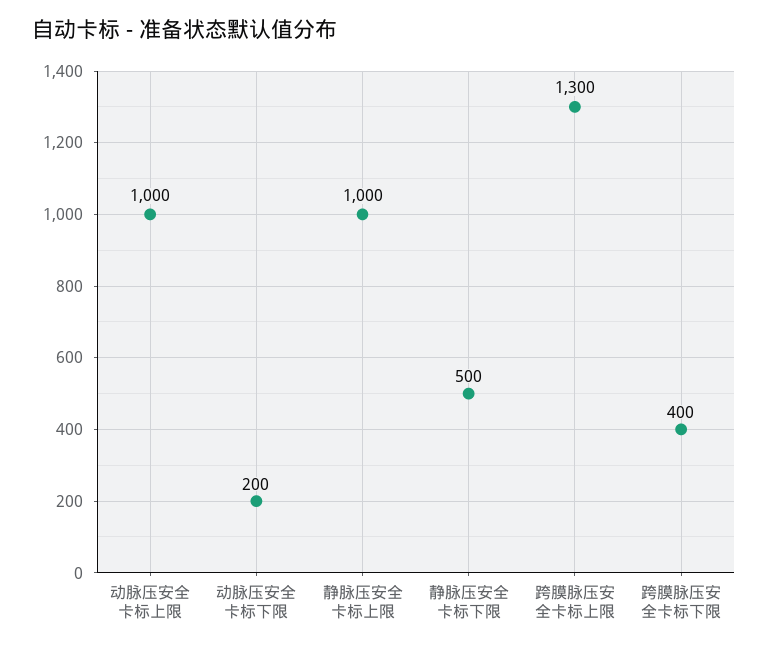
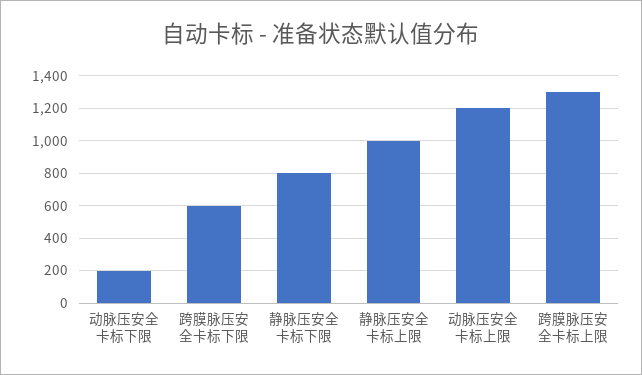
  {
-   "动脉压安全卡标上限": 1000,
+   "动脉压安全卡标上限": 1200,
    "动脉压安全卡标下限": 200,
    "静脉压安全卡标上限": 1000,
-   "静脉压安全卡标下限": 500,
+   "静脉压安全卡标下限": 800,
    "跨膜脉压安全卡标上限": 1300,
-   "跨膜脉压安全卡标下限": 400
+   "跨膜脉压安全卡标下限": 600
  }

